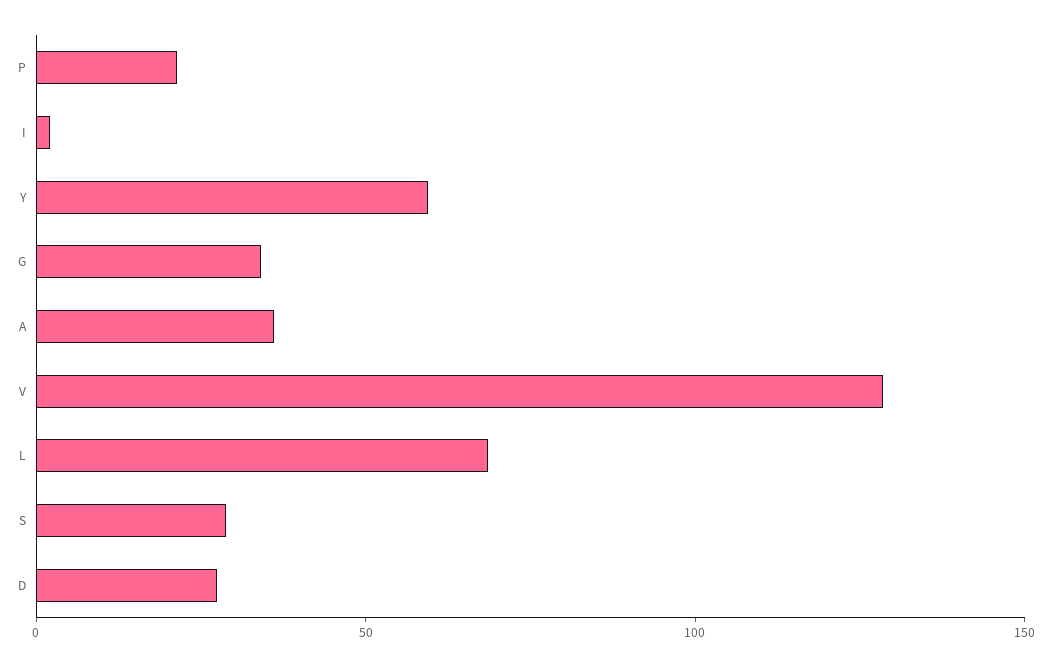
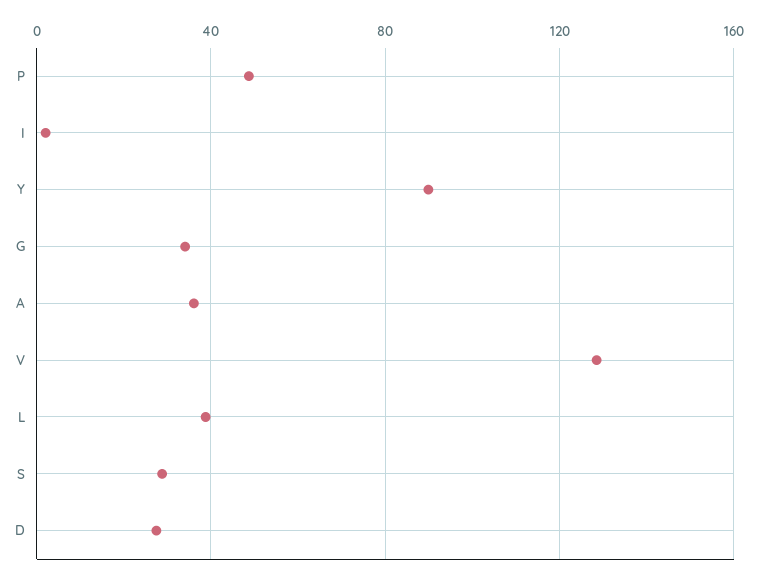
  {
-   "P": 20,
+   "P": 50,
    "I": 0,
-   "Y": 60,
+   "Y": 90,
    "G": 35,
    "A": 35,
    "V": 130,
-   "L": 70,
+   "L": 40,
    "S": 30,
    "D": 30
  }

